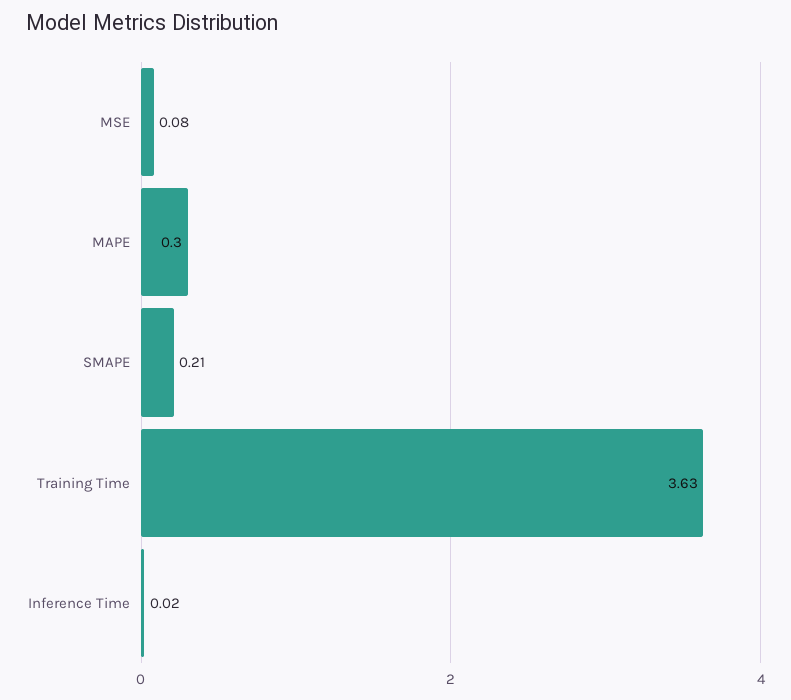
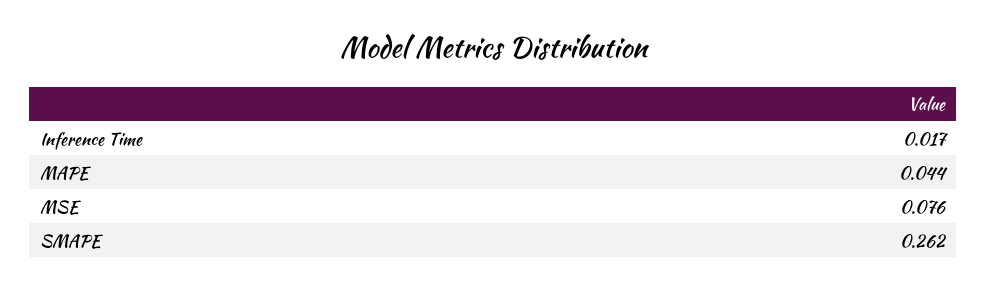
  {
    "MSE": 0.076,
-   "MAPE": 0.3,
+   "MAPE": 0.044,
-   "SMAPE": 0.21,
+   "SMAPE": 0.262,
-   "Training Time": 3.63,
    "Inference Time": 0.017
  }

